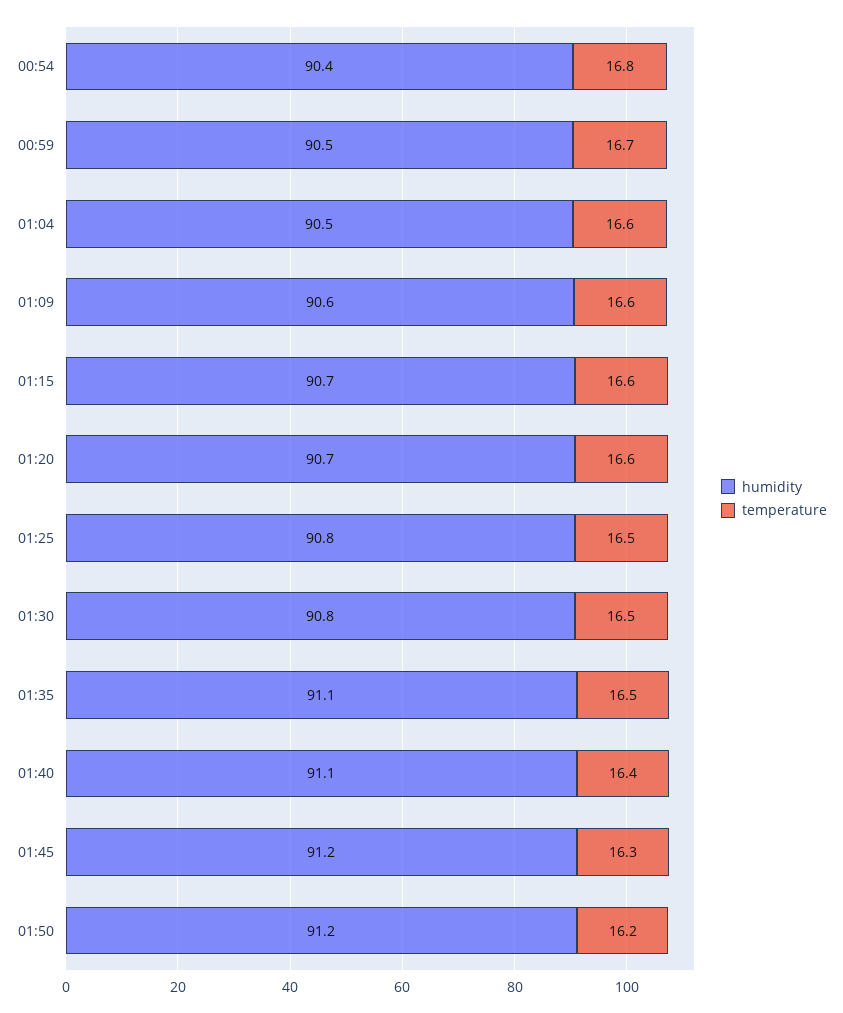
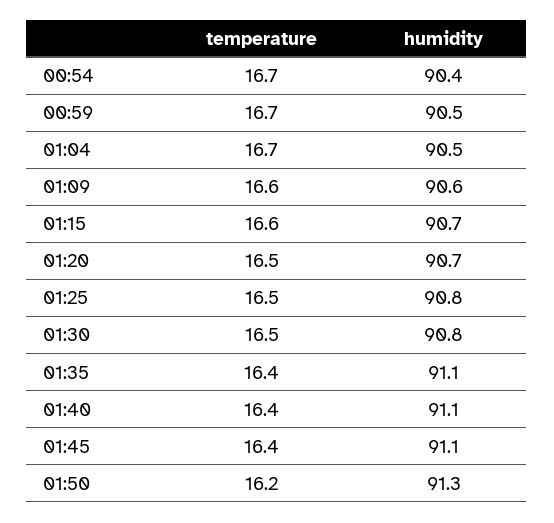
  {
    "humidity": {
      "00:54": 90.4,
      "00:59": 90.5,
      "01:04": 90.5,
      "01:09": 90.6,
      "01:15": 90.7,
      "01:20": 90.7,
      "01:25": 90.8,
      "01:30": 90.8,
      "01:35": 91.1,
      "01:40": 91.1,
-     "01:45": 91.2,
+     "01:45": 91.1,
-     "01:50": 91.2
+     "01:50": 91.3
    },
    "temperature": {
-     "00:54": 16.8,
+     "00:54": 16.7,
      "00:59": 16.7,
-     "01:04": 16.6,
+     "01:04": 16.7,
      "01:09": 16.6,
      "01:15": 16.6,
-     "01:20": 16.6,
+     "01:20": 16.5,
      "01:25": 16.5,
      "01:30": 16.5,
-     "01:35": 16.5,
+     "01:35": 16.4,
      "01:40": 16.4,
-     "01:45": 16.3,
+     "01:45": 16.4,
      "01:50": 16.2
    }
  }

